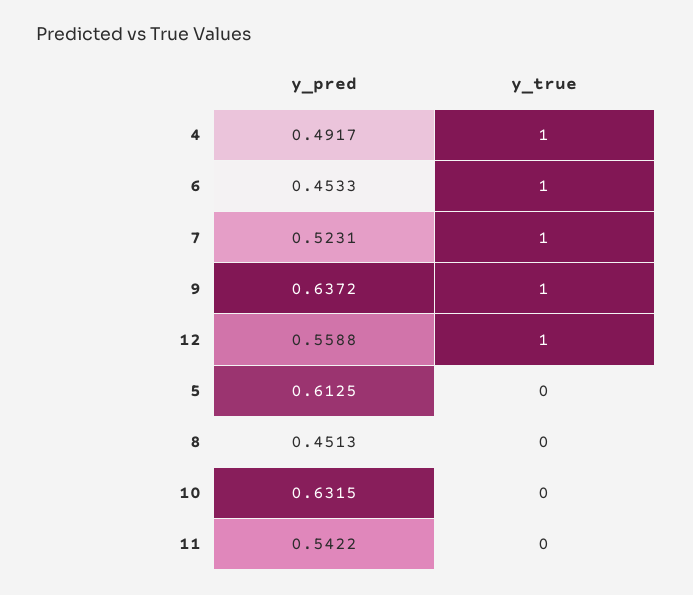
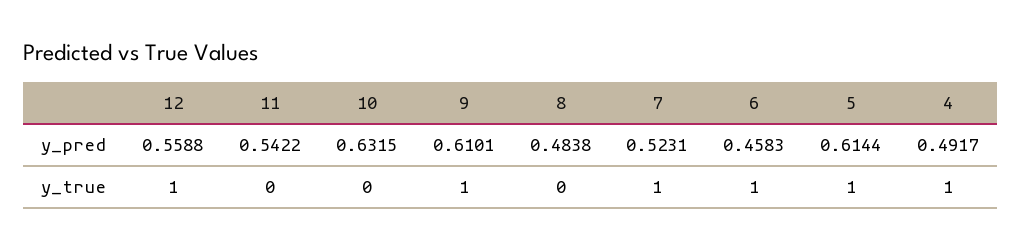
  {
    "y_pred": {
      "4": 0.4917,
-     "6": 0.4533,
+     "6": 0.4583,
      "7": 0.5231,
-     "9": 0.6372,
+     "9": 0.6101,
      "12": 0.5588,
-     "5": 0.6125,
+     "5": 0.6144,
-     "8": 0.4513,
+     "8": 0.4838,
      "10": 0.6315,
      "11": 0.5422
    },
    "y_true": {
      "4": 1,
      "6": 1,
      "7": 1,
      "9": 1,
      "12": 1,
-     "5": 0,
+     "5": 1,
      "8": 0,
      "10": 0,
      "11": 0
    }
  }

